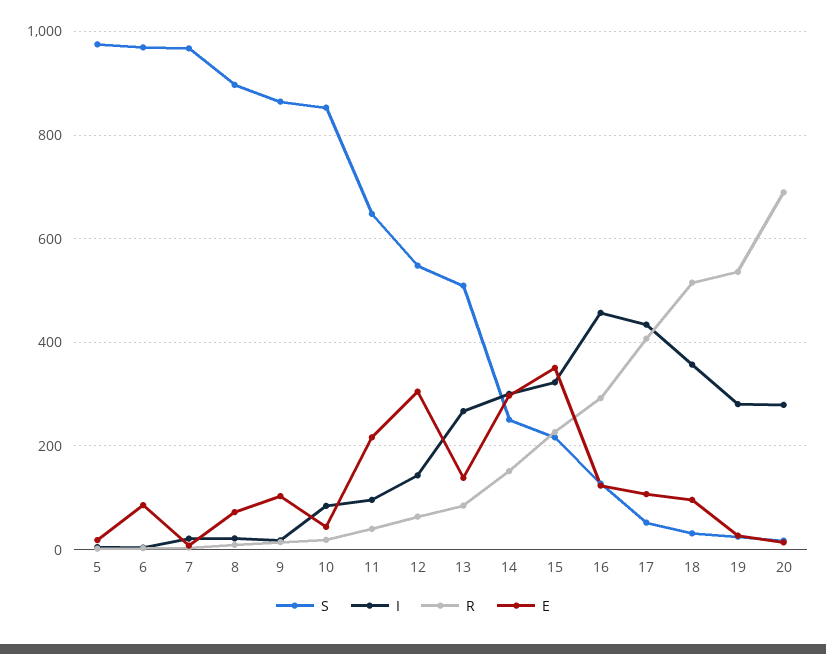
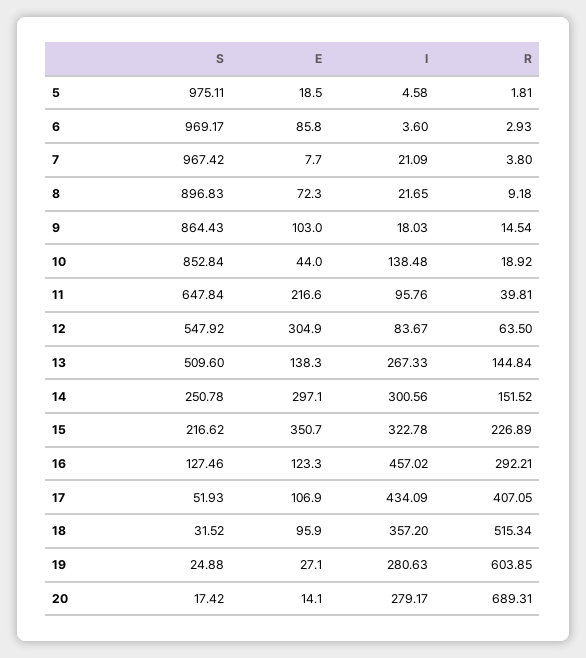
  {
    "S": {
      "5": 975.11,
      "6": 969.17,
      "7": 967.42,
      "8": 896.83,
      "9": 864.43,
      "10": 852.84,
      "11": 647.84,
      "12": 547.92,
      "13": 509.6,
      "14": 250.78,
      "15": 216.62,
      "16": 127.46,
      "17": 51.93,
      "18": 31.52,
      "19": 24.88,
      "20": 17.42
    },
    "I": {
      "5": 4.58,
      "6": 3.6,
      "7": 21.09,
      "8": 21.65,
      "9": 18.03,
-     "10": 80,
+     "10": 138.48,
      "11": 95.76,
-     "12": 140,
+     "12": 83.67,
      "13": 267.33,
      "14": 300.56,
      "15": 322.78,
      "16": 457.02,
      "17": 434.09,
      "18": 357.2,
      "19": 280.63,
      "20": 279.17
    },
    "R": {
      "5": 1.81,
      "6": 2.93,
      "7": 3.8,
      "8": 9.18,
      "9": 14.54,
      "10": 18.92,
      "11": 39.81,
      "12": 63.5,
-     "13": 80,
+     "13": 144.84,
      "14": 151.52,
      "15": 226.89,
      "16": 292.21,
      "17": 407.05,
      "18": 515.34,
-     "19": 540,
+     "19": 603.85,
      "20": 689.31
    },
    "E": {
      "5": 18.5,
      "6": 85.8,
      "7": 7.7,
      "8": 72.3,
      "9": 103,
      "10": 44,
      "11": 216.6,
      "12": 304.9,
      "13": 138.3,
      "14": 297.1,
      "15": 350.7,
      "16": 123.3,
      "17": 106.9,
      "18": 95.9,
      "19": 27.1,
      "20": 14.1
    }
  }

